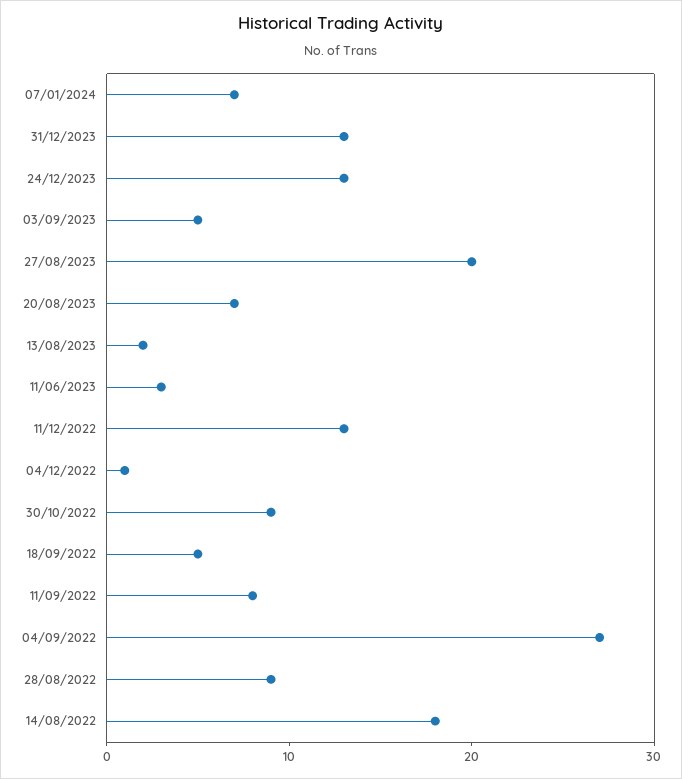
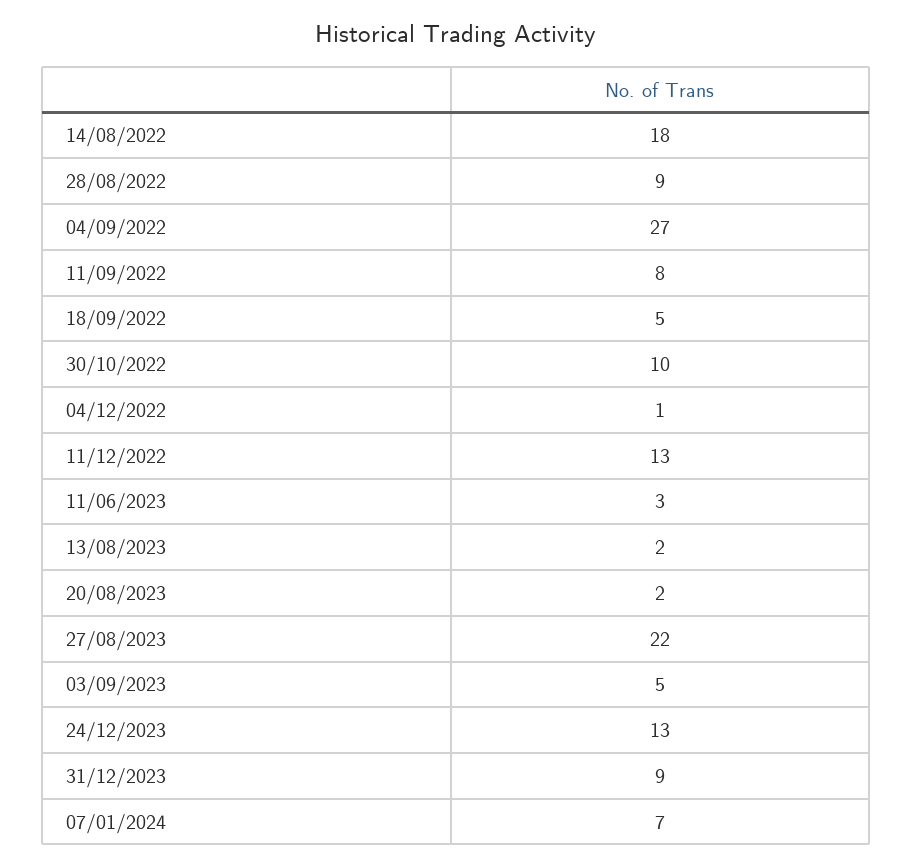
  {
    "07/01/2024": 7,
-   "31/12/2023": 13,
+   "31/12/2023": 9,
    "24/12/2023": 13,
    "03/09/2023": 5,
-   "27/08/2023": 20,
+   "27/08/2023": 22,
-   "20/08/2023": 7,
+   "20/08/2023": 2,
    "13/08/2023": 2,
    "11/06/2023": 3,
    "11/12/2022": 13,
    "04/12/2022": 1,
-   "30/10/2022": 9,
+   "30/10/2022": 10,
    "18/09/2022": 5,
    "11/09/2022": 8,
    "04/09/2022": 27,
    "28/08/2022": 9,
    "14/08/2022": 18
  }

